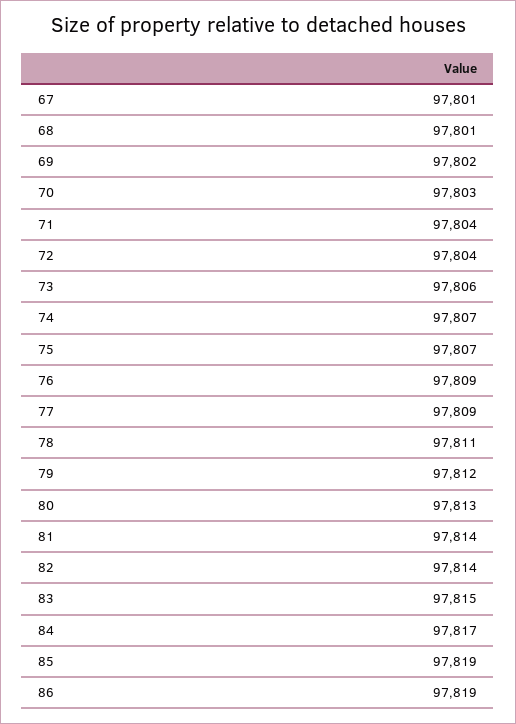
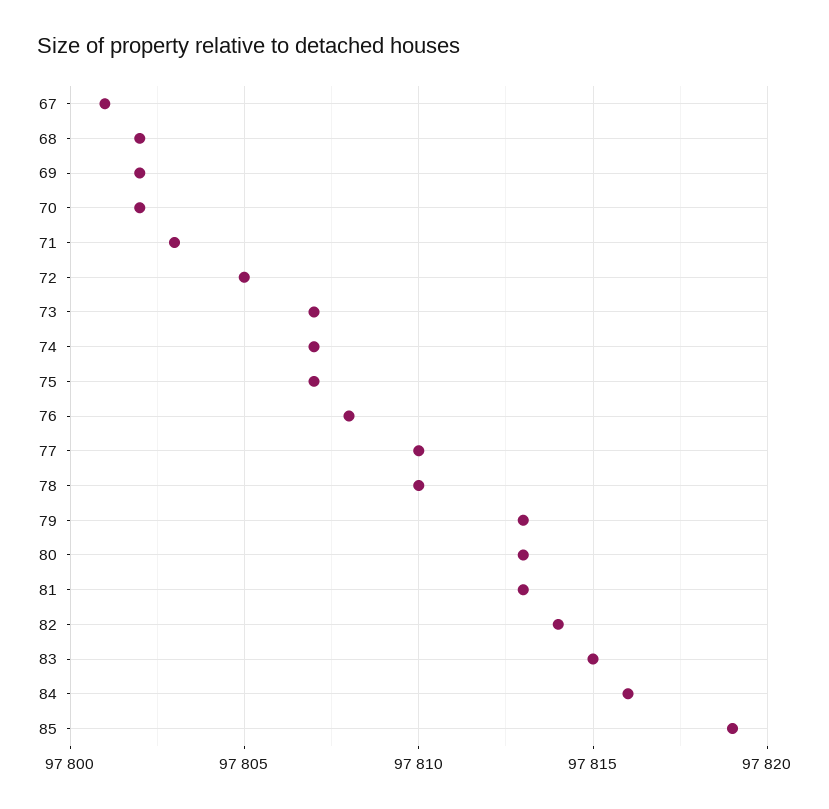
  {
    "67": 97801,
-   "68": 97801,
+   "68": 97802,
    "69": 97802,
-   "70": 97803,
+   "70": 97802,
-   "71": 97804,
+   "71": 97803,
-   "72": 97804,
+   "72": 97805,
-   "73": 97806,
+   "73": 97807,
    "74": 97807,
    "75": 97807,
-   "76": 97809,
+   "76": 97808,
-   "77": 97809,
+   "77": 97810,
-   "78": 97811,
+   "78": 97810,
-   "79": 97812,
+   "79": 97813,
    "80": 97813,
-   "81": 97814,
+   "81": 97813,
    "82": 97814,
    "83": 97815,
-   "84": 97817,
+   "84": 97816,
-   "85": 97819,
+   "85": 97819
-   "86": 97819
  }

